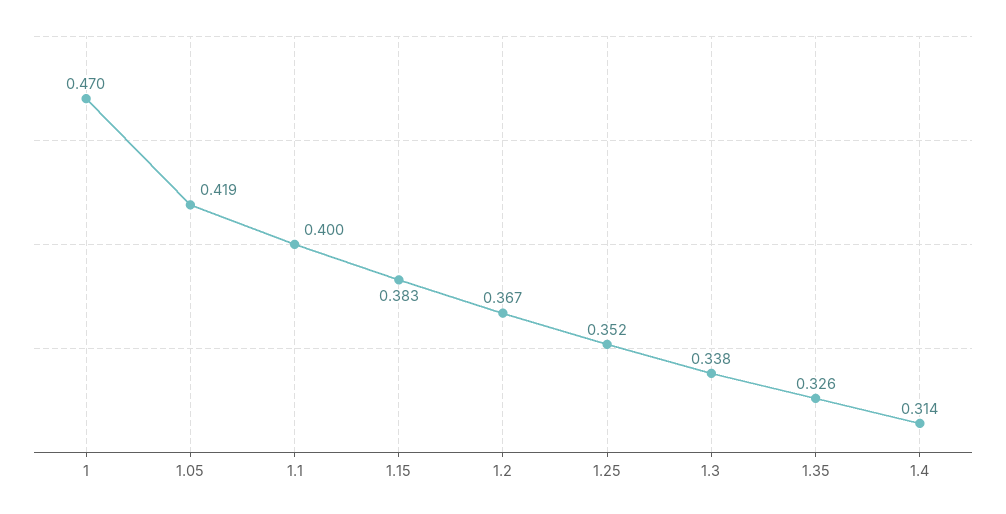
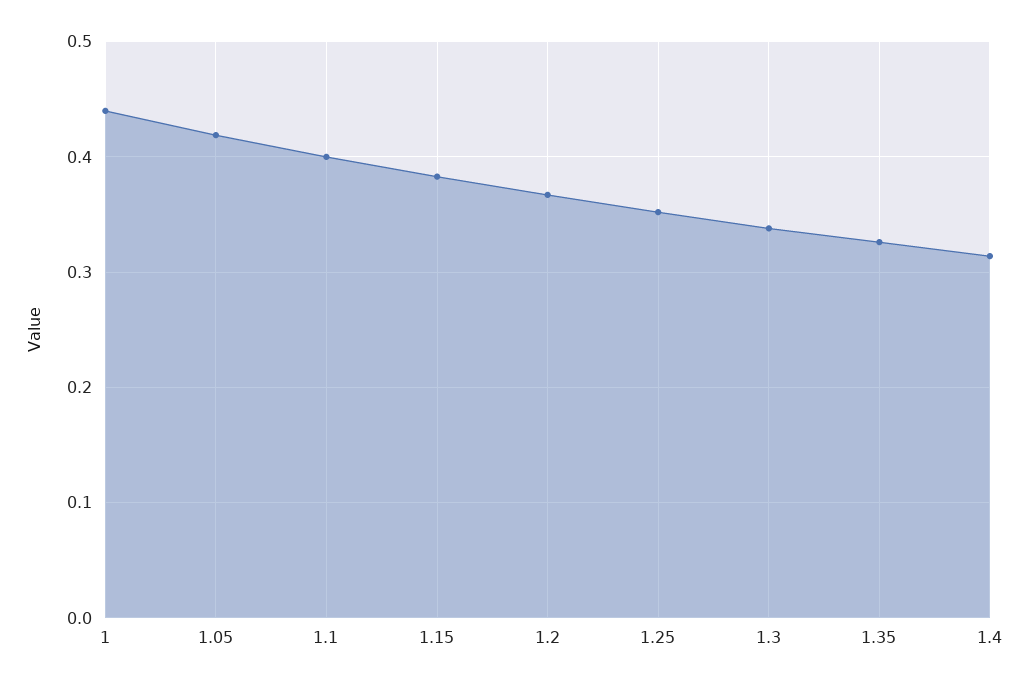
  {
-   "1": 0.47,
+   "1": 0.44,
    "1.05": 0.419,
    "1.1": 0.4,
    "1.15": 0.383,
    "1.2": 0.367,
    "1.25": 0.352,
    "1.3": 0.338,
    "1.35": 0.326,
    "1.4": 0.314
  }

